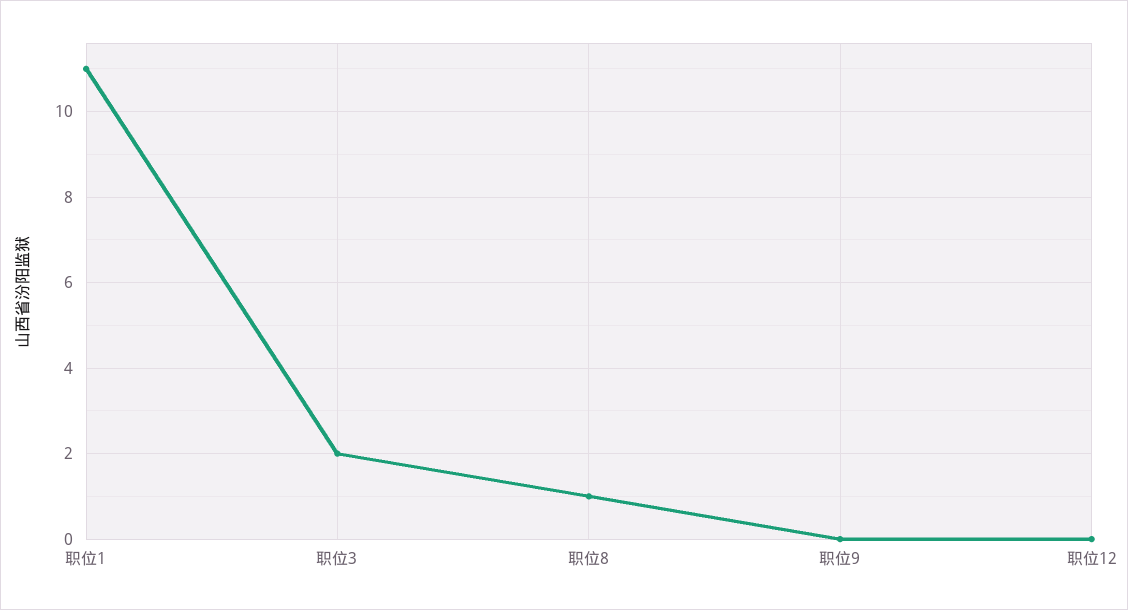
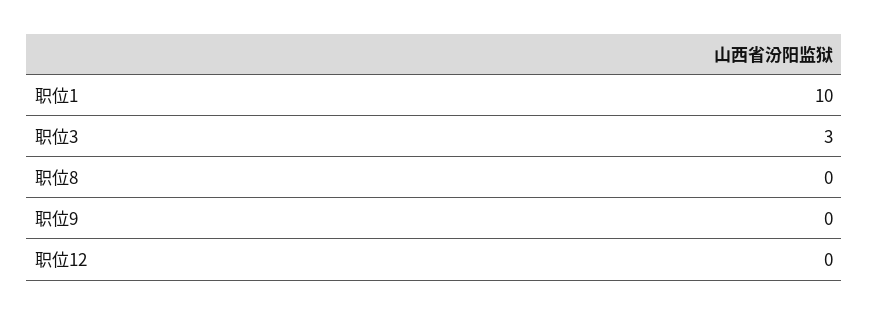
  {
-   "职位1": 11,
+   "职位1": 10,
-   "职位3": 2,
+   "职位3": 3,
-   "职位8": 1,
+   "职位8": 0,
    "职位9": 0,
    "职位12": 0
  }

